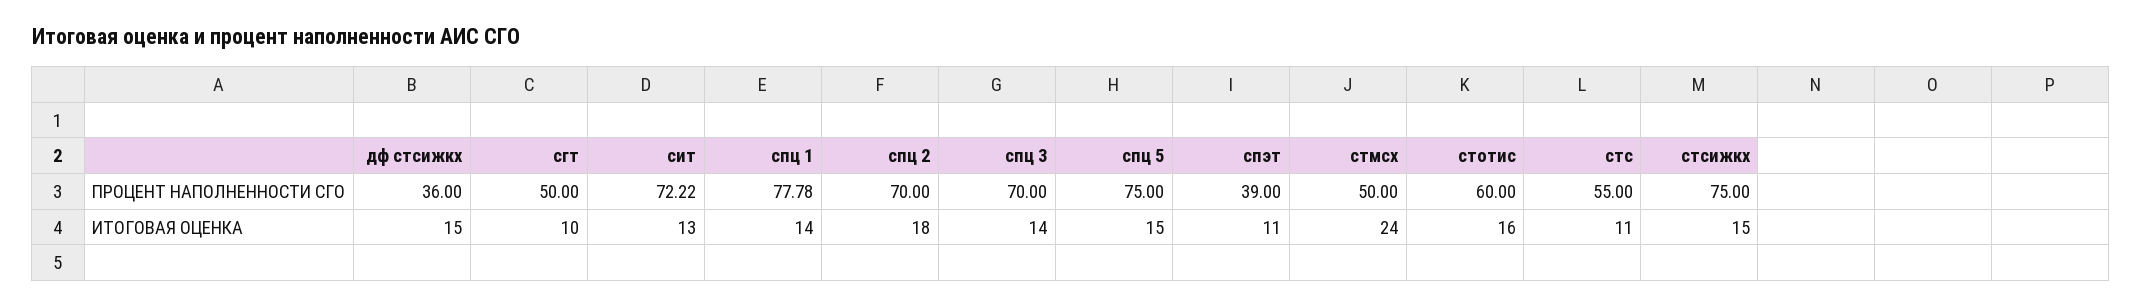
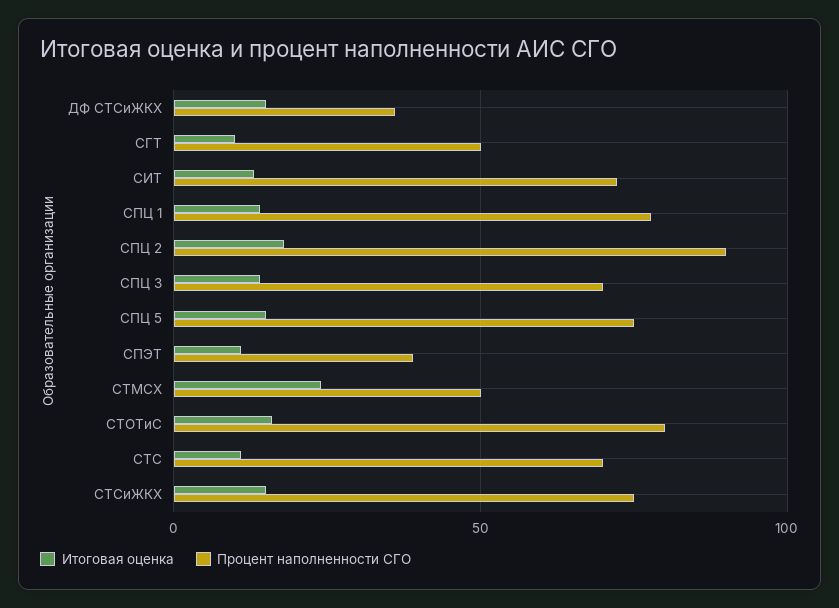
  {
    "ПРОЦЕНТ НАПОЛНЕННОСТИ СГО": {
      "дф стсижкх": 36,
      "сгт": 50,
      "сит": 72.22,
      "спц 1": 77.78,
-     "спц 2": 70,
+     "спц 2": 90,
      "спц 3": 70,
      "спц 5": 75,
      "спэт": 39,
      "стмсх": 50,
-     "стотис": 60,
+     "стотис": 80,
-     "стс": 55,
+     "стс": 70,
      "стсижкх": 75
    },
    "ИТОГОВАЯ ОЦЕНКА": {
      "дф стсижкх": 15,
      "сгт": 10,
      "сит": 13,
      "спц 1": 14,
      "спц 2": 18,
      "спц 3": 14,
      "спц 5": 15,
      "спэт": 11,
      "стмсх": 24,
      "стотис": 16,
      "стс": 11,
      "стсижкх": 15
    }
  }

